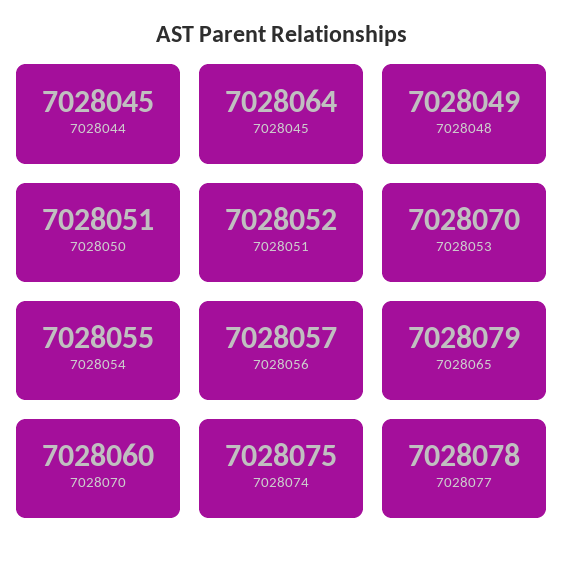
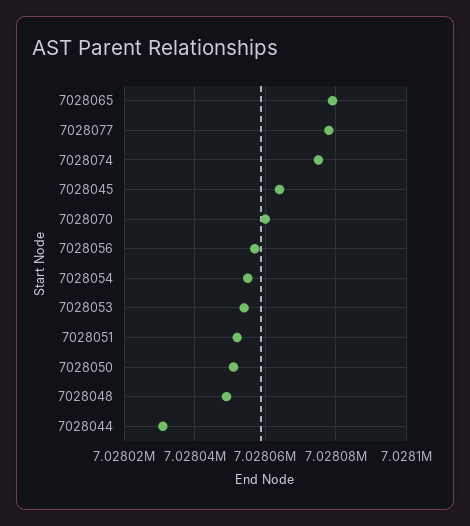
  {
-   "7028044": 7028045,
+   "7028044": 7028030,
    "7028045": 7028064,
    "7028048": 7028049,
    "7028050": 7028051,
    "7028051": 7028052,
-   "7028053": 7028070,
+   "7028053": 7028055,
    "7028054": 7028055,
    "7028056": 7028057,
    "7028065": 7028079,
    "7028070": 7028060,
    "7028074": 7028075,
    "7028077": 7028078
  }

